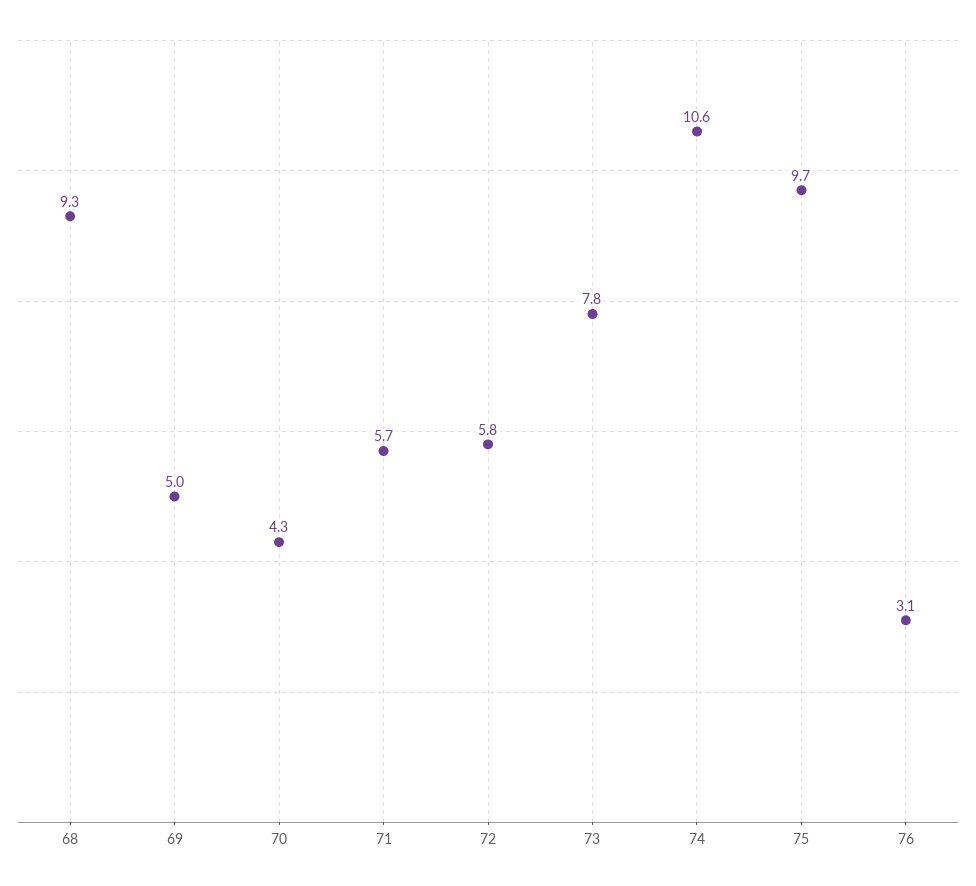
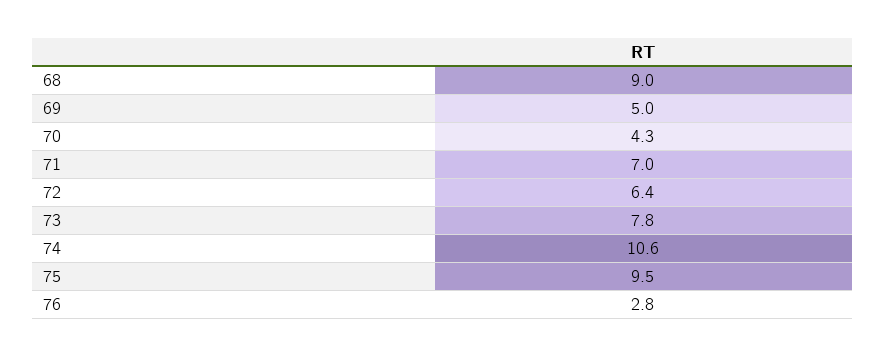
  {
-   "68": 9.3,
+   "68": 9,
    "69": 5,
    "70": 4.3,
-   "71": 5.7,
+   "71": 7,
-   "72": 5.8,
+   "72": 6.4,
    "73": 7.8,
    "74": 10.6,
-   "75": 9.7,
+   "75": 9.5,
-   "76": 3.1
+   "76": 2.8
  }

